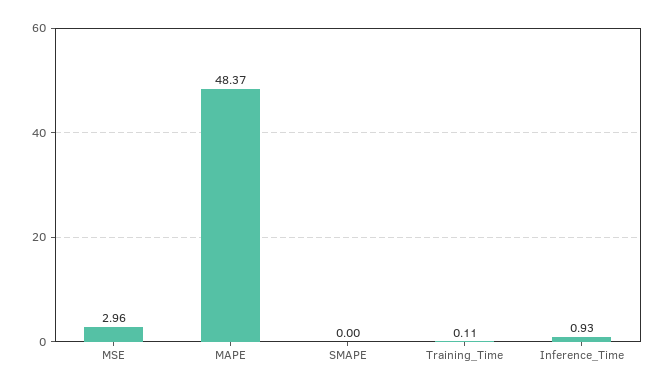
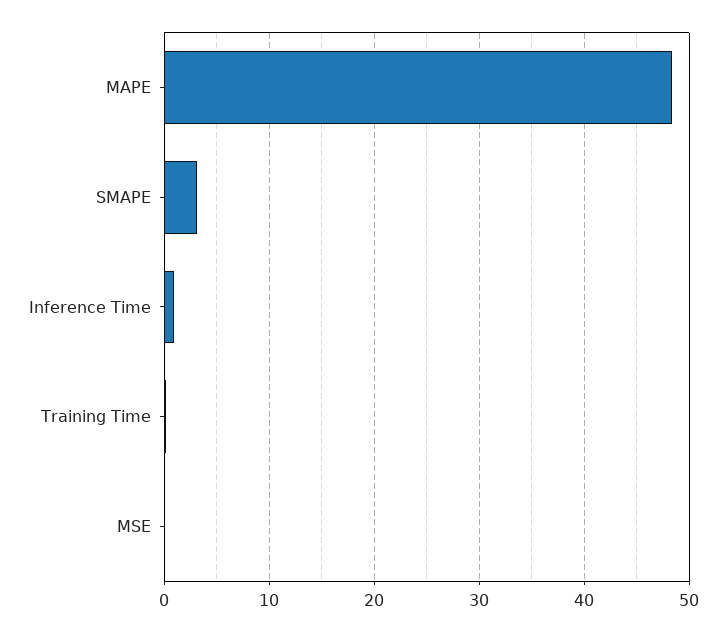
  {
-   "MSE": 2.96,
+   "MSE": 0,
    "MAPE": 48.37,
-   "SMAPE": 0,
+   "SMAPE": 3,
    "Training_Time": 0.11,
    "Inference_Time": 0.93
  }

